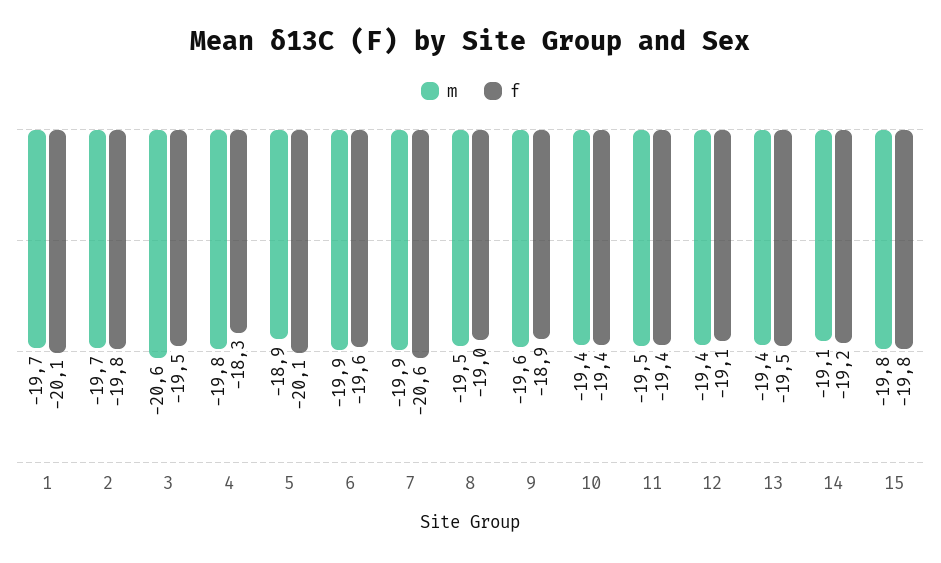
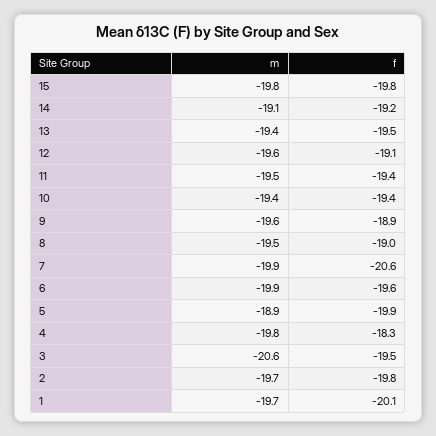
  {
    "m": {
      "1": -19.7,
      "2": -19.7,
      "3": -20.6,
      "4": -19.8,
      "5": -18.9,
      "6": -19.9,
      "7": -19.9,
      "8": -19.5,
      "9": -19.6,
      "10": -19.4,
      "11": -19.5,
-     "12": -19.4,
+     "12": -19.6,
      "13": -19.4,
      "14": -19.1,
      "15": -19.8
    },
    "f": {
      "1": -20.1,
      "2": -19.8,
      "3": -19.5,
      "4": -18.3,
-     "5": -20.1,
+     "5": -19.9,
      "6": -19.6,
      "7": -20.6,
      "8": -19,
      "9": -18.9,
      "10": -19.4,
      "11": -19.4,
      "12": -19.1,
      "13": -19.5,
      "14": -19.2,
      "15": -19.8
    }
  }

